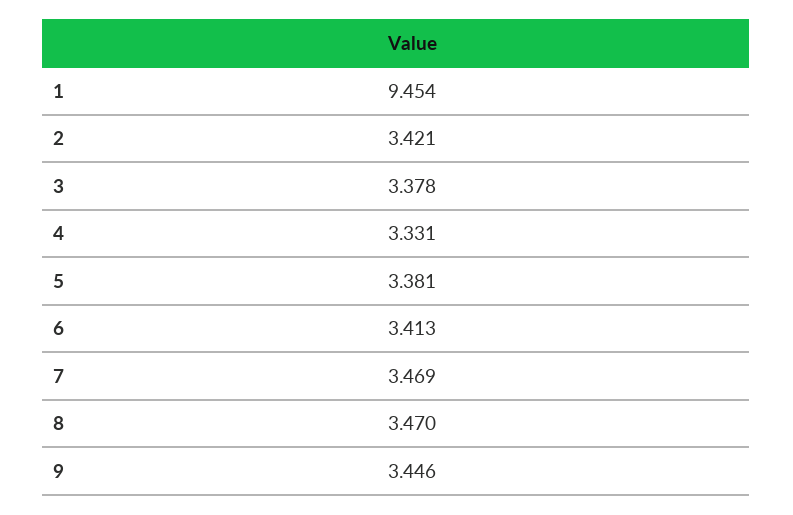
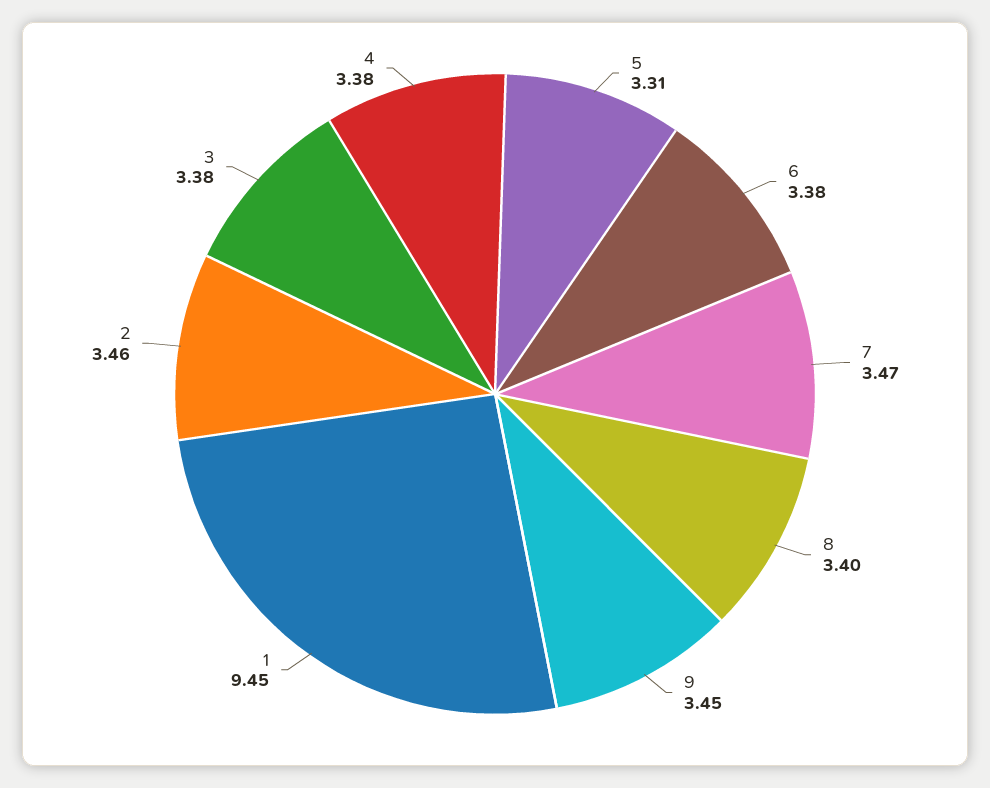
  {
    "1": 9.454,
-   "2": 3.421,
+   "2": 3.46,
    "3": 3.378,
-   "4": 3.331,
+   "4": 3.38,
-   "5": 3.381,
+   "5": 3.31,
-   "6": 3.413,
+   "6": 3.38,
    "7": 3.469,
-   "8": 3.47,
+   "8": 3.4,
    "9": 3.446
  }

